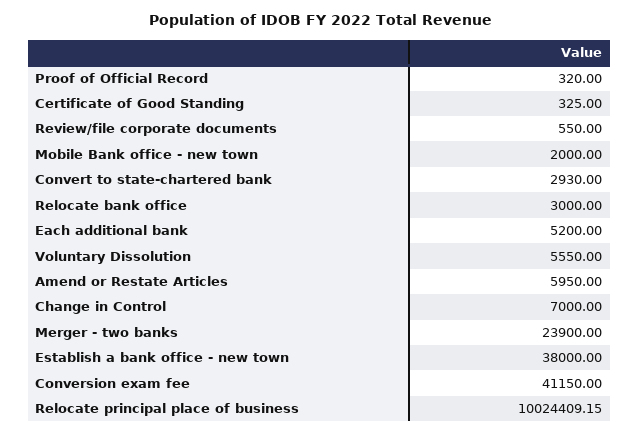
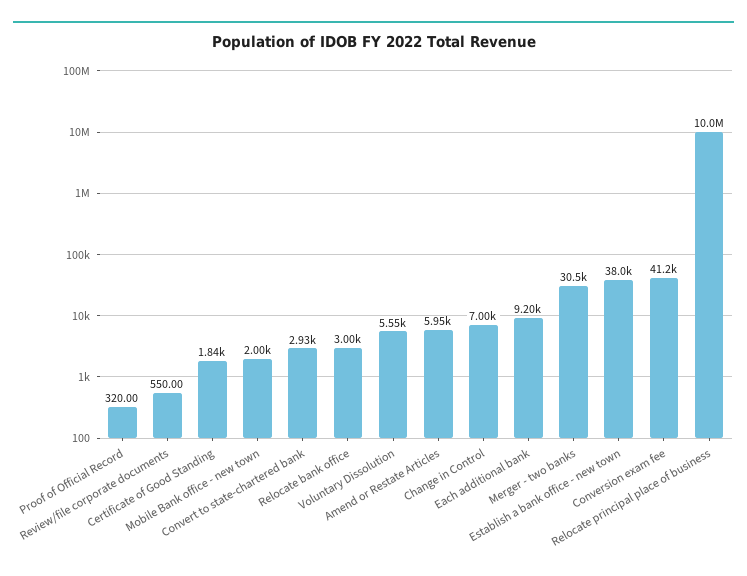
  {
    "Proof of Official Record": 320,
-   "Certificate of Good Standing": 325,
+   "Certificate of Good Standing": 1840,
    "Review/file corporate documents": 550,
    "Mobile Bank office - new town": 2000,
    "Convert to state-chartered bank": 2930,
    "Relocate bank office": 3000,
-   "Each additional bank": 5200,
+   "Each additional bank": 9200,
    "Voluntary Dissolution": 5550,
    "Amend or Restate Articles": 5950,
    "Change in Control": 7000,
-   "Merger - two banks": 23900,
+   "Merger - two banks": 30500,
    "Establish a bank office - new town": 38000,
    "Conversion exam fee": 41150,
    "Relocate principal place of business": 10024409.15
  }

